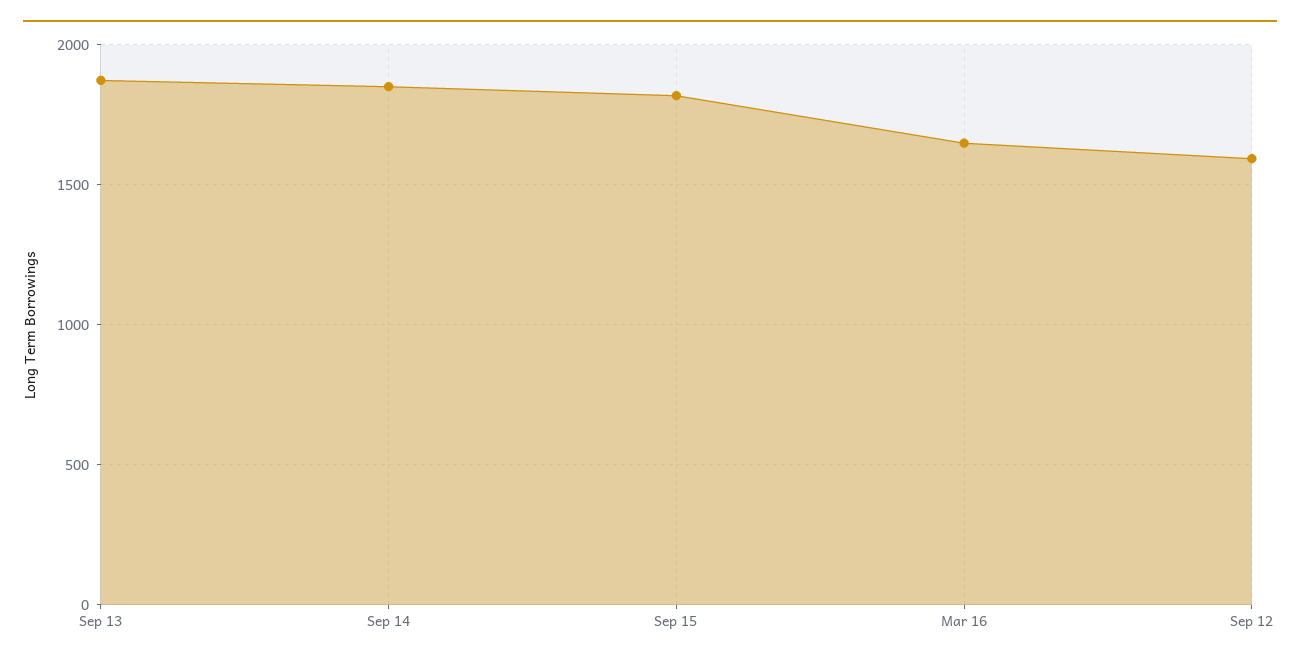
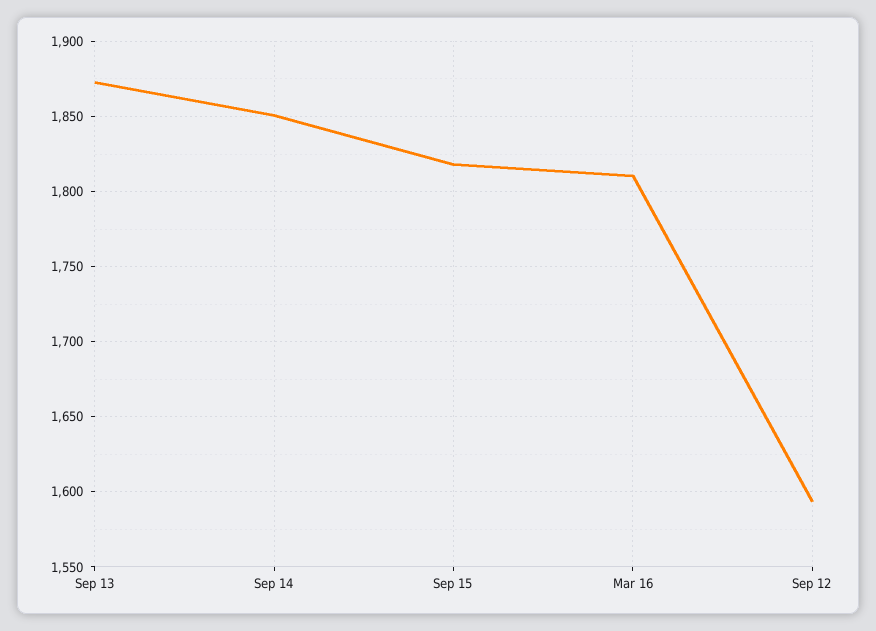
  {
    "Sep 13": 1875,
    "Sep 14": 1850,
    "Sep 15": 1820,
-   "Mar 16": 1650,
+   "Mar 16": 1810,
    "Sep 12": 1595
  }

